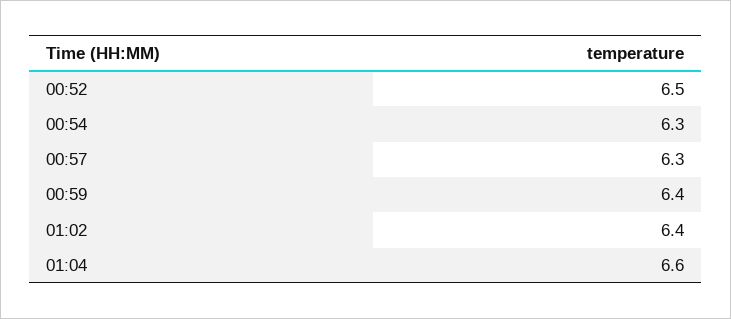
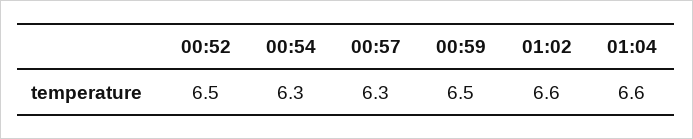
  {
    "00:52": 6.5,
    "00:54": 6.3,
    "00:57": 6.3,
-   "00:59": 6.4,
+   "00:59": 6.5,
-   "01:02": 6.4,
+   "01:02": 6.6,
    "01:04": 6.6
  }

